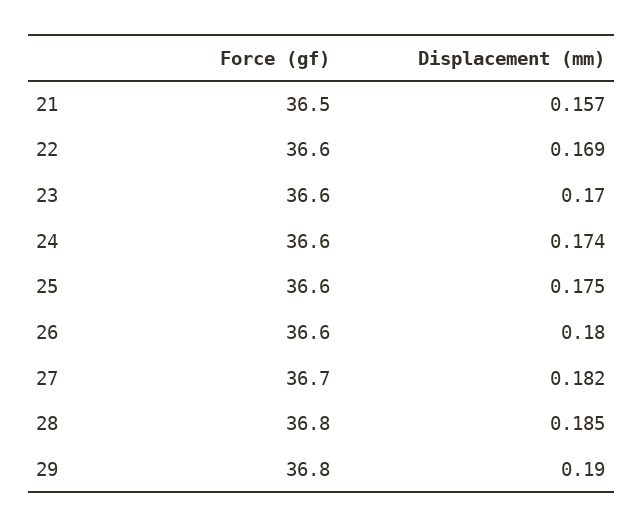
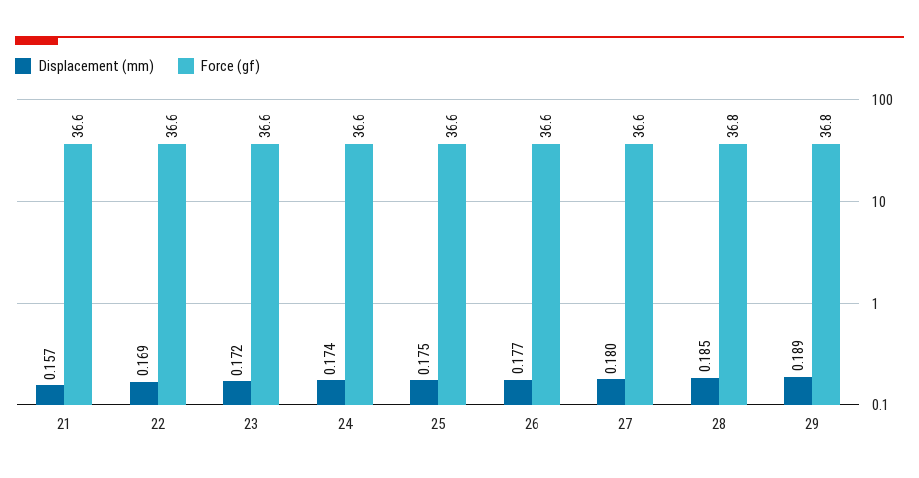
  {
    "Force (gf)": {
-     "21": 36.5,
+     "21": 36.6,
      "22": 36.6,
      "23": 36.6,
      "24": 36.6,
      "25": 36.6,
      "26": 36.6,
-     "27": 36.7,
+     "27": 36.6,
      "28": 36.8,
      "29": 36.8
    },
    "Displacement (mm)": {
      "21": 0.157,
      "22": 0.169,
-     "23": 0.17,
+     "23": 0.172,
      "24": 0.174,
      "25": 0.175,
-     "26": 0.18,
+     "26": 0.177,
-     "27": 0.182,
+     "27": 0.18,
      "28": 0.185,
-     "29": 0.19
+     "29": 0.189
    }
  }

